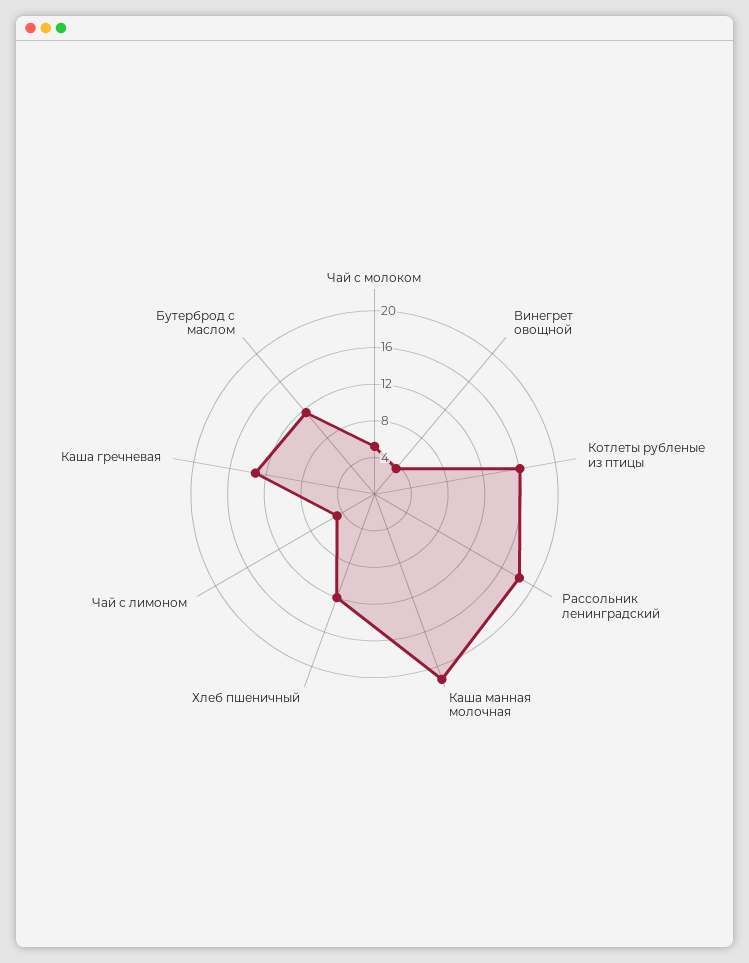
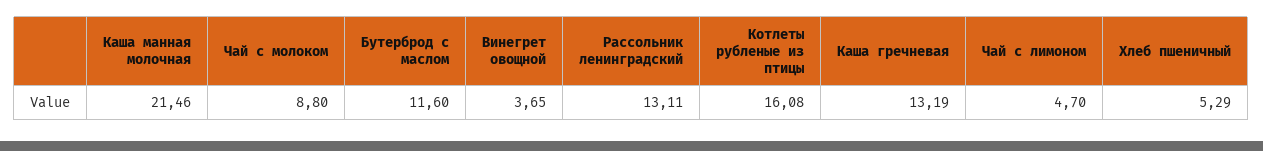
  {
-   "Чай с молоком": 5,
+   "Чай с молоком": 8.8,
    "Винегрет овощной": 3.65,
    "Котлеты рубленые из птицы": 16.08,
-   "Рассольник ленинградский": 18,
+   "Рассольник ленинградский": 13.11,
    "Каша манная молочная": 21.46,
-   "Хлеб пшеничный": 12,
+   "Хлеб пшеничный": 5.29,
    "Чай с лимоном": 4.7,
    "Каша гречневая": 13.19,
    "Бутерброд с маслом": 11.6
  }

